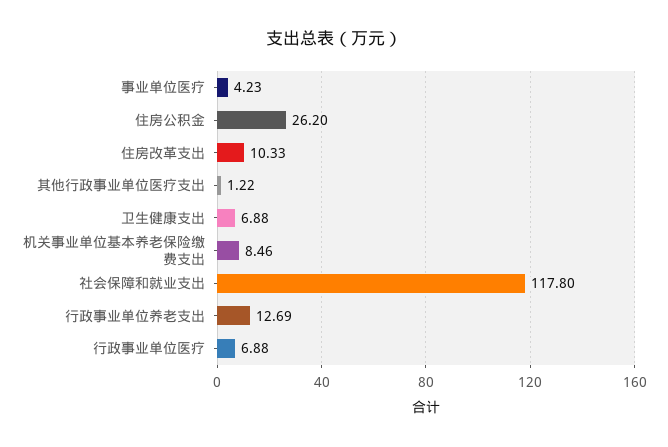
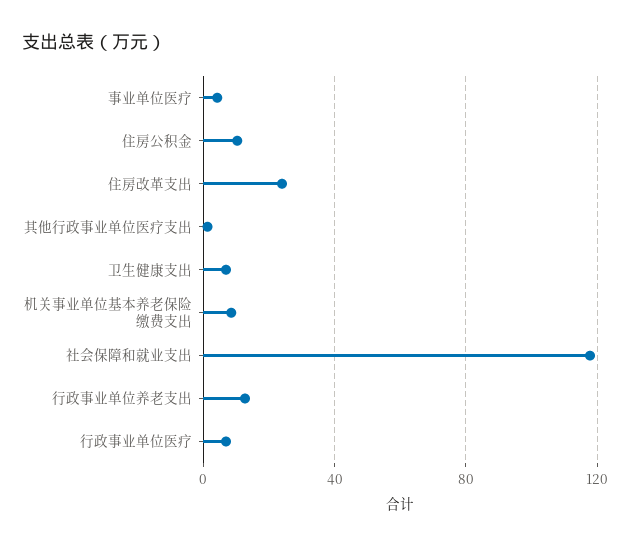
  {
    "事业单位医疗": 4.23,
-   "住房公积金": 26.2,
+   "住房公积金": 10,
-   "住房改革支出": 10.33,
+   "住房改革支出": 25,
    "其他行政事业单位医疗支出": 1.22,
    "卫生健康支出": 6.88,
    "机关事业单位基本养老保险缴费支出": 8.46,
    "社会保障和就业支出": 117.8,
    "行政事业单位养老支出": 12.69,
    "行政事业单位医疗": 6.88
  }

